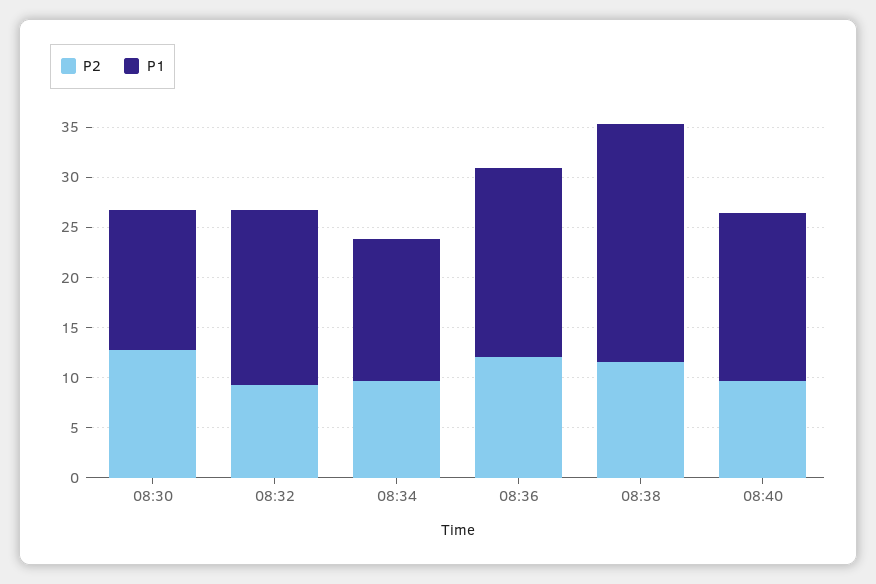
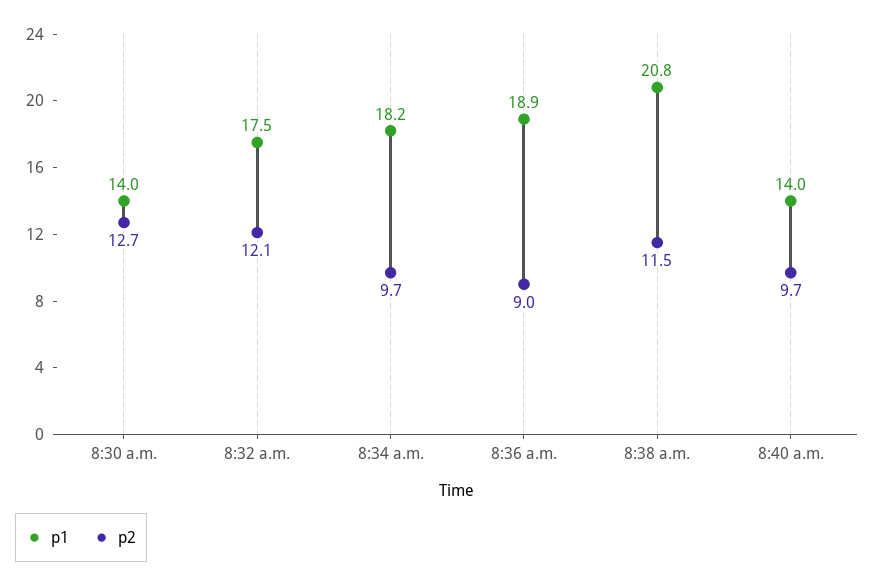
  {
    "P2": {
      "08:30": 12.7,
-     "08:32": 9,
+     "08:32": 12.1,
      "08:34": 9.7,
-     "08:36": 12,
+     "08:36": 9,
      "08:38": 11.5,
      "08:40": 9.7
    },
    "P1": {
      "08:30": 14,
      "08:32": 17.5,
-     "08:34": 14,
+     "08:34": 18.2,
      "08:36": 18.9,
-     "08:38": 24,
+     "08:38": 20.8,
-     "08:40": 17
+     "08:40": 14
    }
  }

